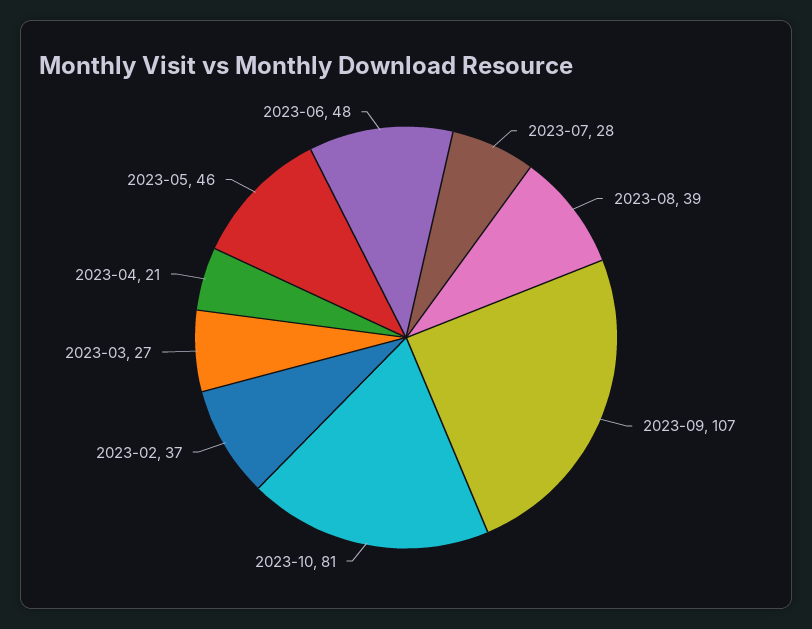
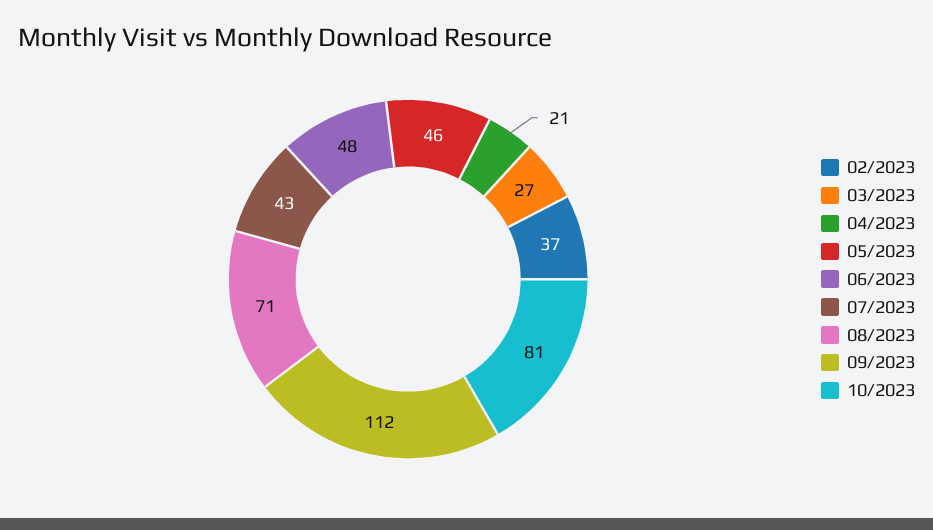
  {
-   "2023-07": 28,
+   "2023-07": 43,
-   "2023-08": 39,
+   "2023-08": 71,
-   "2023-09": 107,
+   "2023-09": 112,
    "2023-10": 81,
    "2023-02": 37,
    "2023-03": 27,
    "2023-04": 21,
    "2023-05": 46,
    "2023-06": 48
  }

